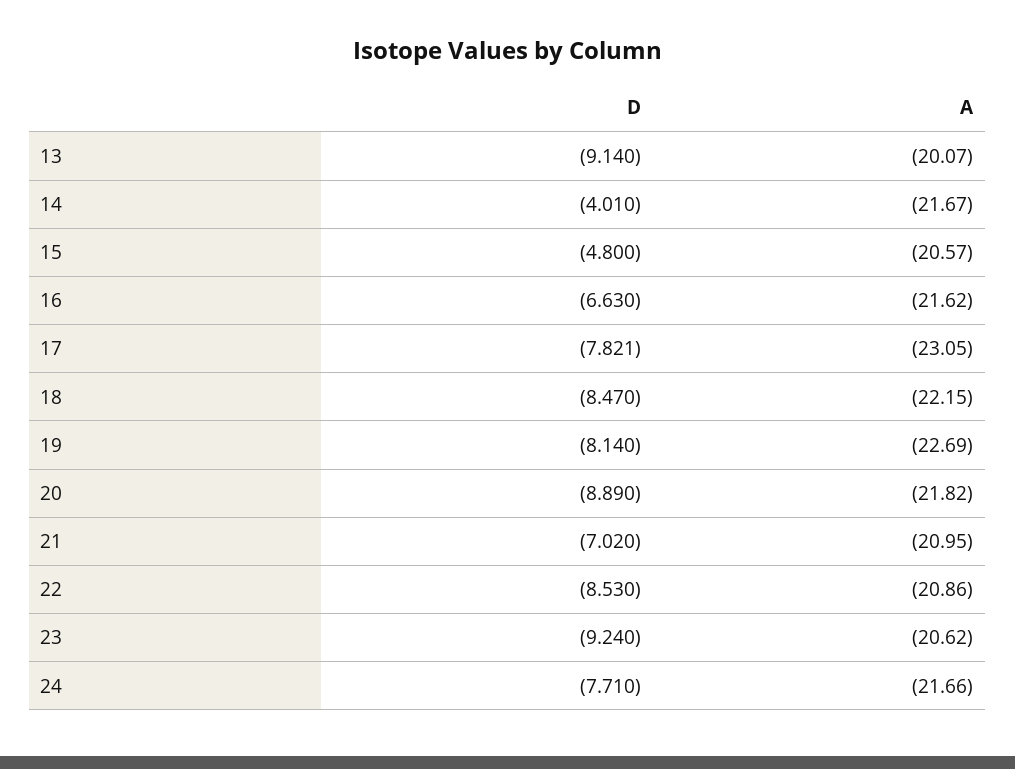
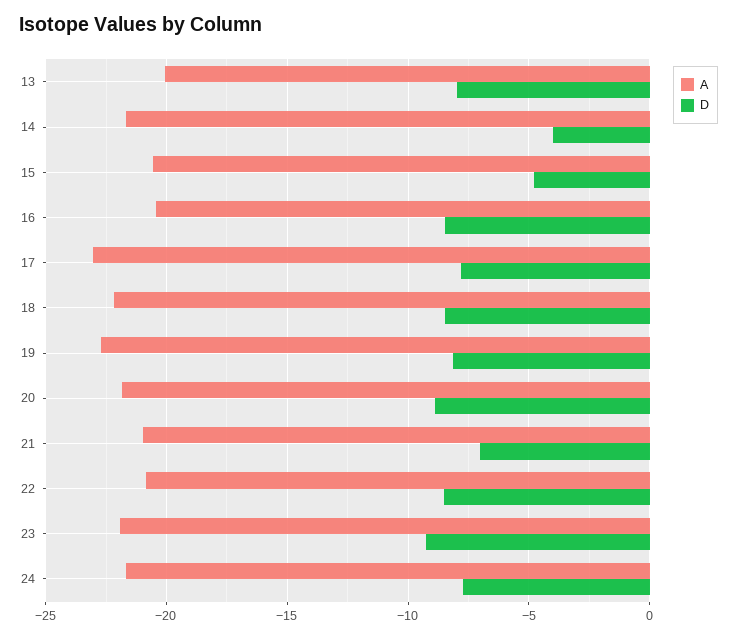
  {
    "D": {
-     "13": -9.14,
+     "13": -8,
      "14": -4.01,
      "15": -4.8,
-     "16": -6.63,
+     "16": -8.5,
      "17": -7.821,
      "18": -8.47,
      "19": -8.14,
      "20": -8.89,
      "21": -7.02,
      "22": -8.53,
      "23": -9.24,
      "24": -7.71
    },
    "A": {
      "13": -20.07,
      "14": -21.67,
      "15": -20.57,
-     "16": -21.62,
+     "16": -20.5,
      "17": -23.05,
      "18": -22.15,
      "19": -22.69,
      "20": -21.82,
      "21": -20.95,
      "22": -20.86,
-     "23": -20.62,
+     "23": -22,
      "24": -21.66
    }
  }

